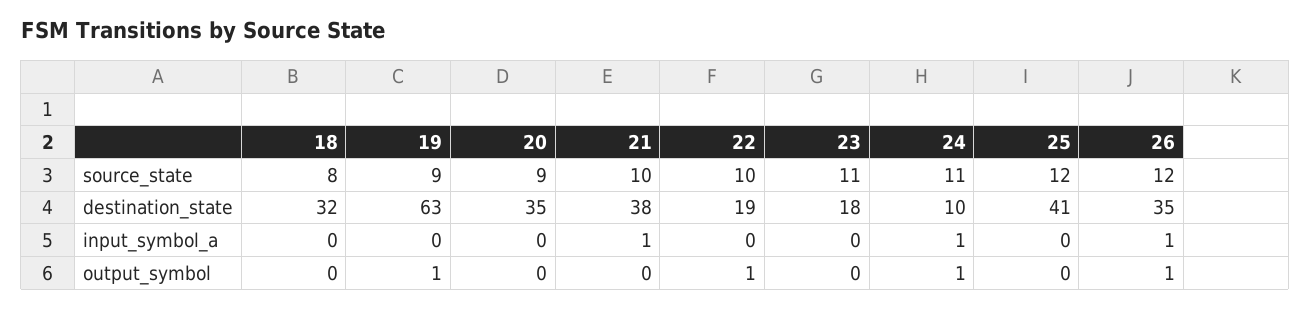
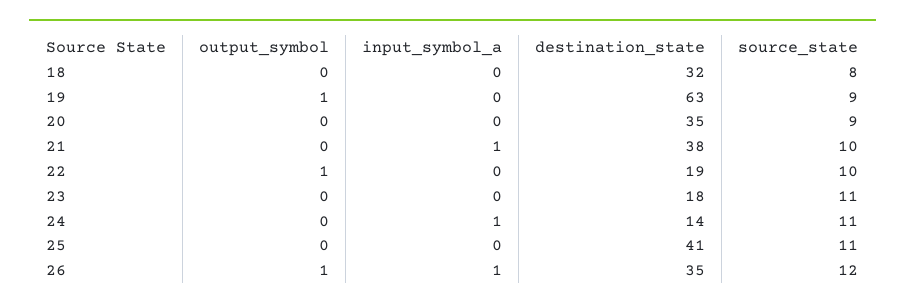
  {
    "18": {
      "source_state": 8,
      "destination_state": 32,
      "input_symbol_a": 0,
      "output_symbol": 0
    },
    "19": {
      "source_state": 9,
      "destination_state": 63,
      "input_symbol_a": 0,
      "output_symbol": 1
    },
    "20": {
      "source_state": 9,
      "destination_state": 35,
      "input_symbol_a": 0,
      "output_symbol": 0
    },
    "21": {
      "source_state": 10,
      "destination_state": 38,
      "input_symbol_a": 1,
      "output_symbol": 0
    },
    "22": {
      "source_state": 10,
      "destination_state": 19,
      "input_symbol_a": 0,
      "output_symbol": 1
    },
    "23": {
      "source_state": 11,
      "destination_state": 18,
      "input_symbol_a": 0,
      "output_symbol": 0
    },
    "24": {
      "source_state": 11,
-     "destination_state": 10,
+     "destination_state": 14,
      "input_symbol_a": 1,
-     "output_symbol": 1
+     "output_symbol": 0
    },
    "25": {
-     "source_state": 12,
+     "source_state": 11,
      "destination_state": 41,
      "input_symbol_a": 0,
      "output_symbol": 0
    },
    "26": {
      "source_state": 12,
      "destination_state": 35,
      "input_symbol_a": 1,
      "output_symbol": 1
    }
  }

